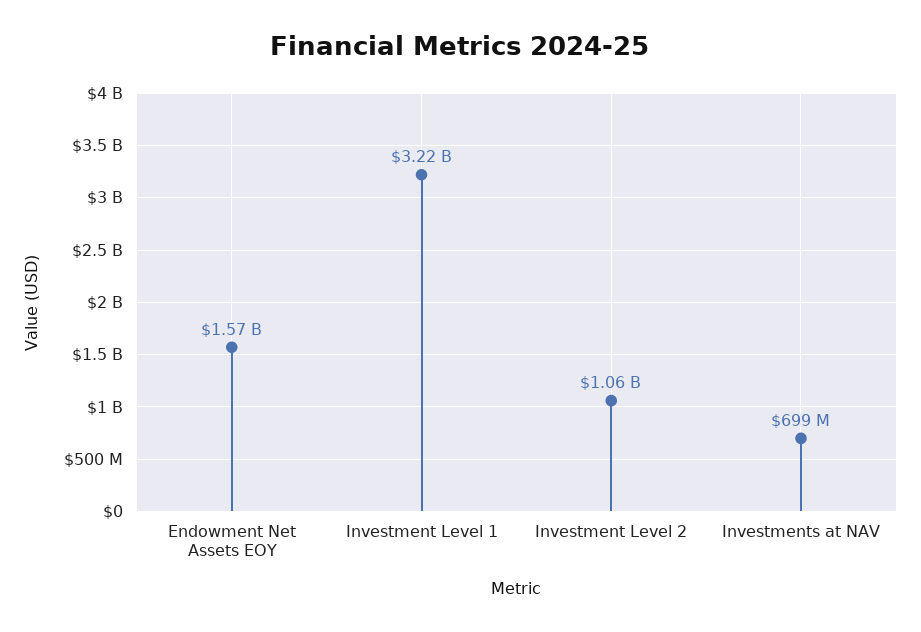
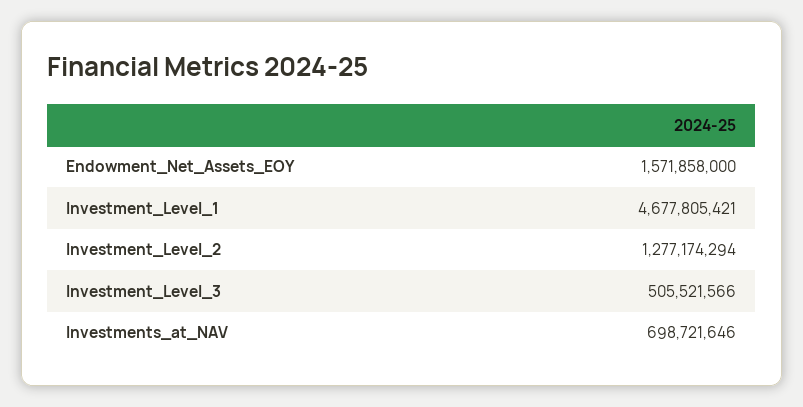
  {
    "Endowment Net Assets EOY": 1571858000,
-   "Investment Level 1": 3220000000,
+   "Investment Level 1": 4677805421,
-   "Investment Level 2": 1060000000,
+   "Investment Level 2": 1277174294,
-   "Investments at NAV": 698721646
+   "Investments at NAV": 698721646,
+   "Investment_Level_3": 505521566
  }

